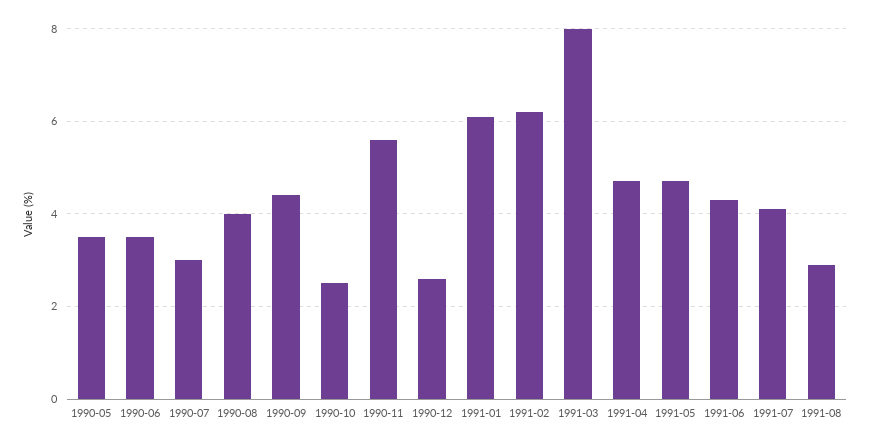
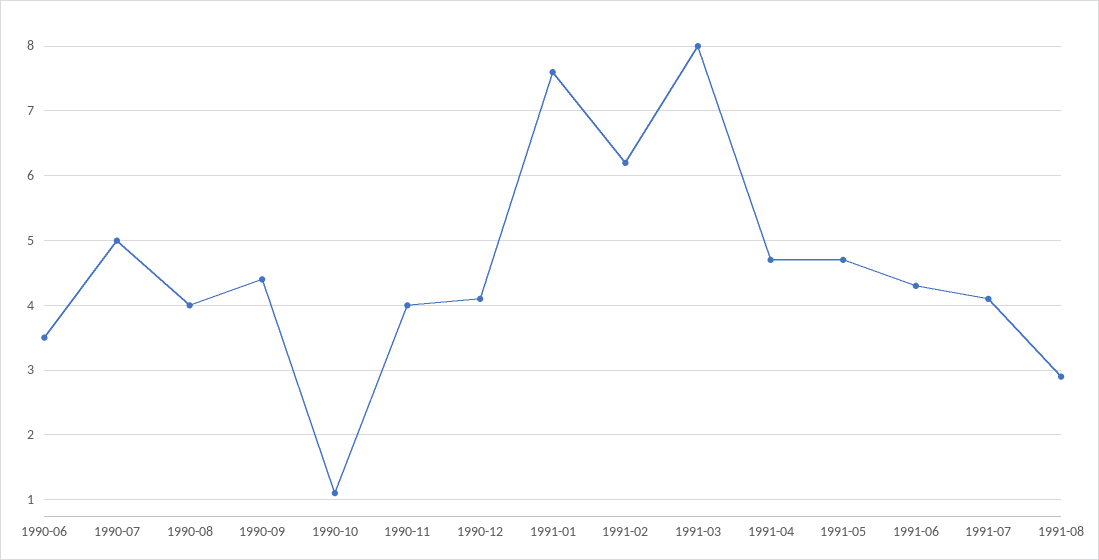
  {
-   "1990-05": 3.5,
    "1990-06": 3.5,
-   "1990-07": 3,
+   "1990-07": 5,
    "1990-08": 4,
    "1990-09": 4.4,
-   "1990-10": 2.5,
+   "1990-10": 1.1,
-   "1990-11": 5.5,
+   "1990-11": 4,
-   "1990-12": 2.5,
+   "1990-12": 4.1,
-   "1991-01": 6,
+   "1991-01": 7.6,
    "1991-02": 6.2,
    "1991-03": 8,
    "1991-04": 4.7,
    "1991-05": 4.7,
    "1991-06": 4.3,
    "1991-07": 4.1,
    "1991-08": 2.9
  }

